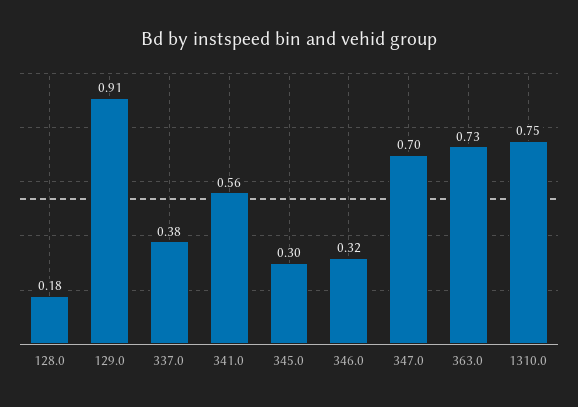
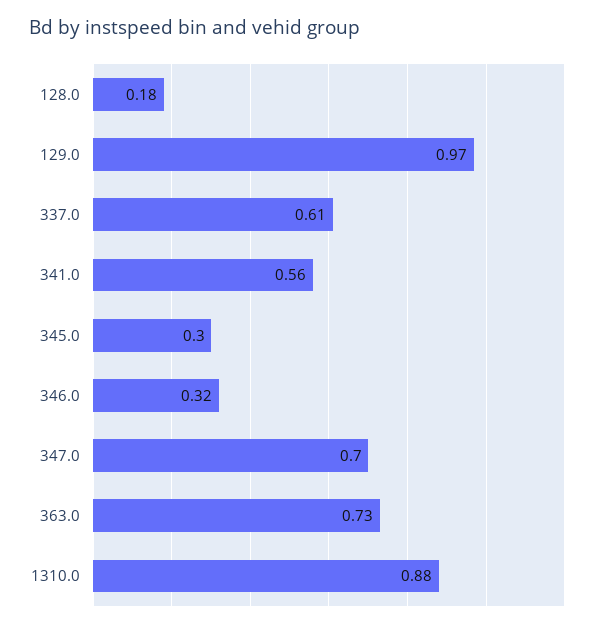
  {
    "128.0": 0.18,
-   "129.0": 0.91,
+   "129.0": 0.97,
-   "337.0": 0.38,
+   "337.0": 0.61,
    "341.0": 0.56,
    "345.0": 0.3,
    "346.0": 0.32,
    "347.0": 0.7,
    "363.0": 0.73,
-   "1310.0": 0.75
+   "1310.0": 0.88
  }

